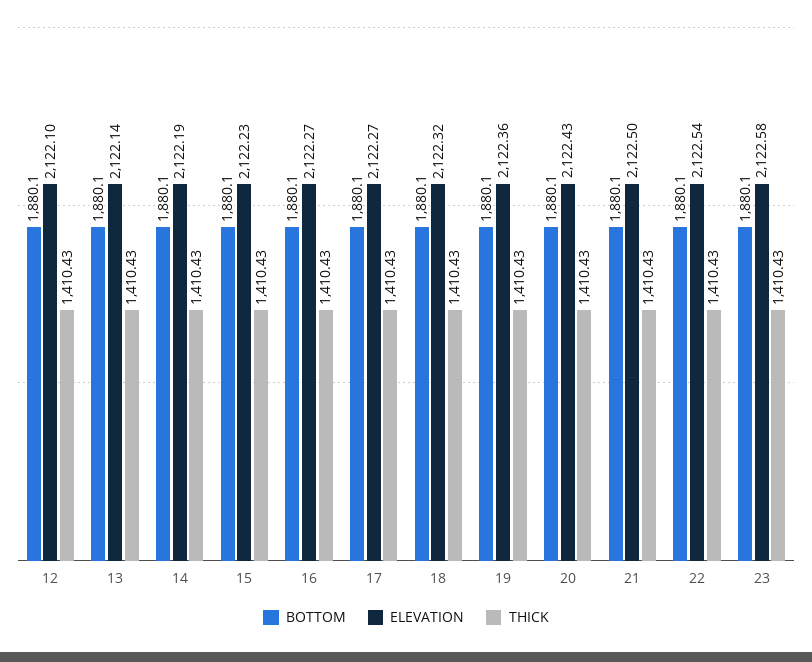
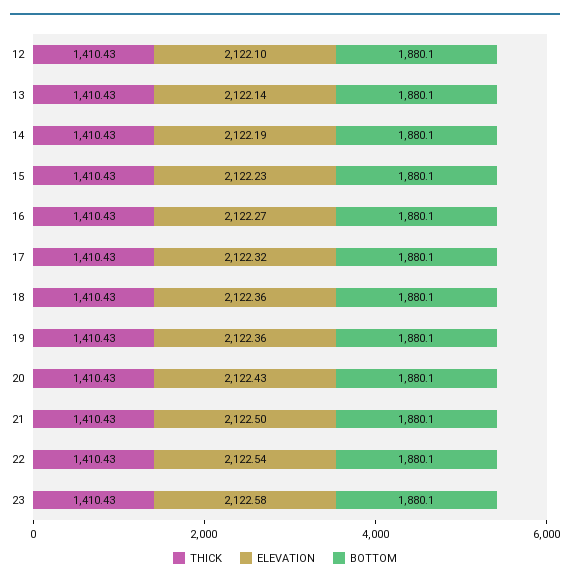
  {
    "BOTTOM": {
      "12": 1880.1,
      "13": 1880.1,
      "14": 1880.1,
      "15": 1880.1,
      "16": 1880.1,
      "17": 1880.1,
      "18": 1880.1,
      "19": 1880.1,
      "20": 1880.1,
      "21": 1880.1,
      "22": 1880.1,
      "23": 1880.1
    },
    "ELEVATION": {
      "12": 2122.1,
      "13": 2122.14,
      "14": 2122.19,
      "15": 2122.23,
      "16": 2122.27,
-     "17": 2122.27,
+     "17": 2122.32,
-     "18": 2122.32,
+     "18": 2122.36,
      "19": 2122.36,
      "20": 2122.43,
      "21": 2122.5,
      "22": 2122.54,
      "23": 2122.58
    },
    "THICK": {
      "12": 1410.43,
      "13": 1410.43,
      "14": 1410.43,
      "15": 1410.43,
      "16": 1410.43,
      "17": 1410.43,
      "18": 1410.43,
      "19": 1410.43,
      "20": 1410.43,
      "21": 1410.43,
      "22": 1410.43,
      "23": 1410.43
    }
  }

